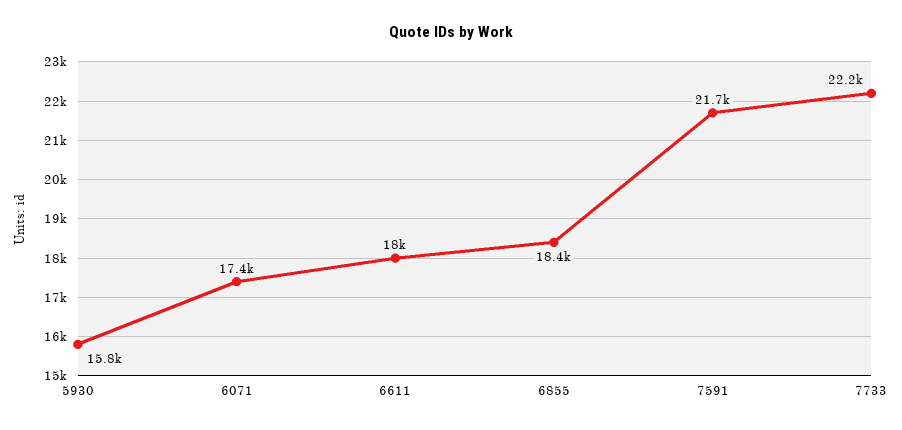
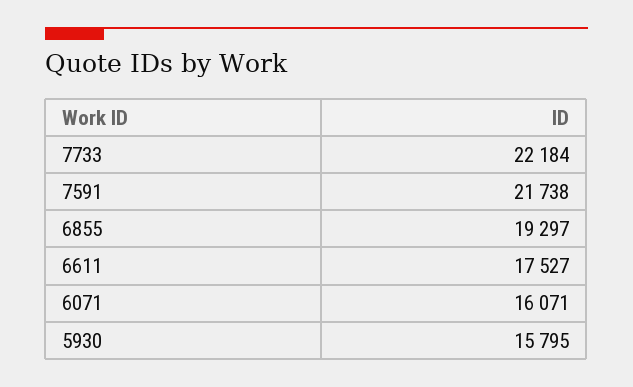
  {
    "5930": 15795,
-   "6071": 17400,
+   "6071": 16071,
-   "6611": 18000,
+   "6611": 17527,
-   "6855": 18400,
+   "6855": 19297,
    "7591": 21738,
    "7733": 22184
  }

